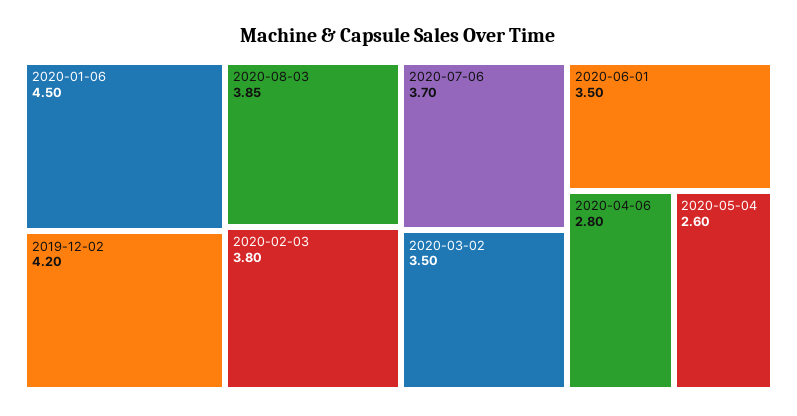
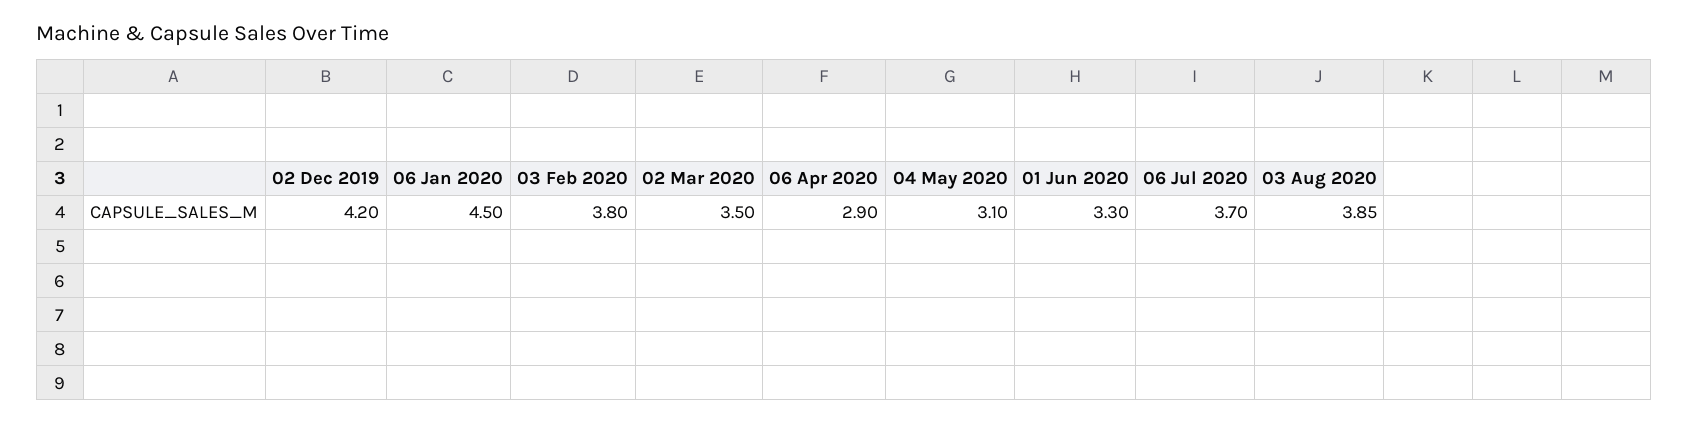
  {
    "2020-01-06": 4.5,
    "2019-12-02": 4.2,
    "2020-08-03": 3.85,
    "2020-02-03": 3.8,
    "2020-07-06": 3.7,
    "2020-03-02": 3.5,
-   "2020-06-01": 3.5,
+   "2020-06-01": 3.3,
-   "2020-04-06": 2.8,
+   "2020-04-06": 2.9,
-   "2020-05-04": 2.6
+   "2020-05-04": 3.1
  }

